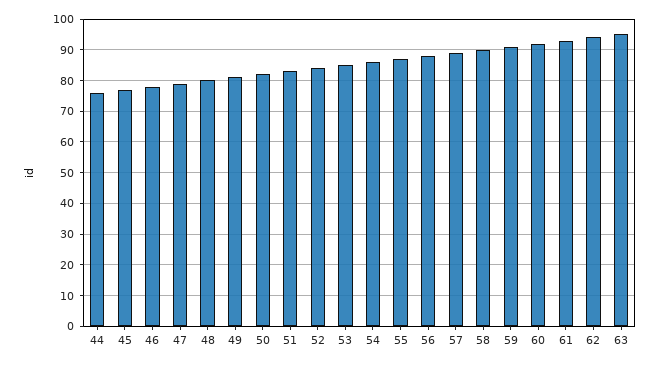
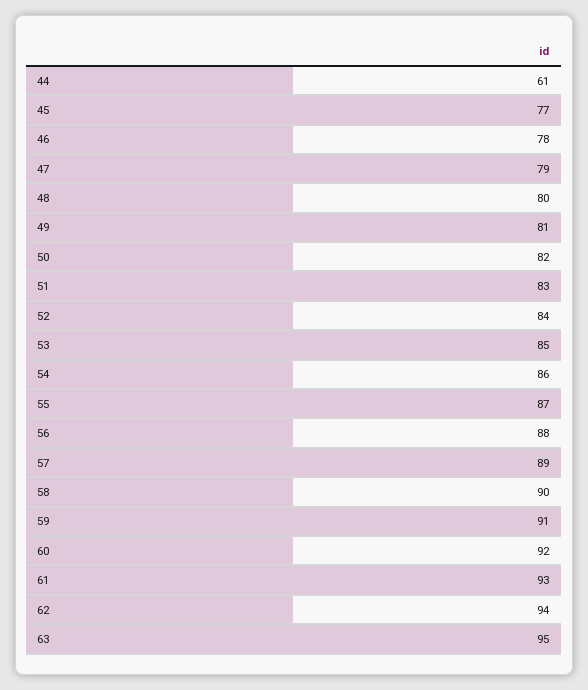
  {
-   "44": 75,
+   "44": 61,
    "45": 77,
    "46": 78,
    "47": 79,
    "48": 80,
    "49": 81,
    "50": 82,
    "51": 83,
    "52": 84,
    "53": 85,
    "54": 86,
    "55": 87,
    "56": 88,
    "57": 89,
    "58": 90,
    "59": 91,
    "60": 92,
    "61": 93,
    "62": 94,
    "63": 95
  }

